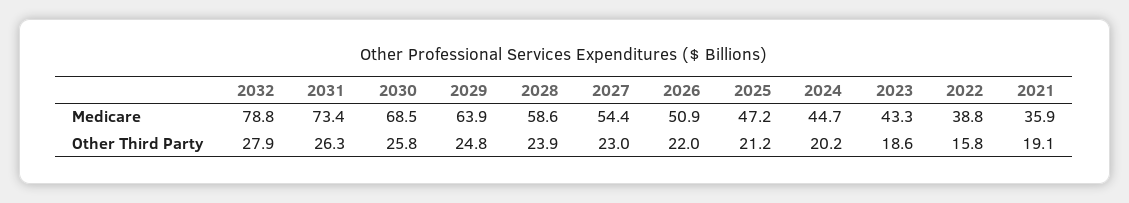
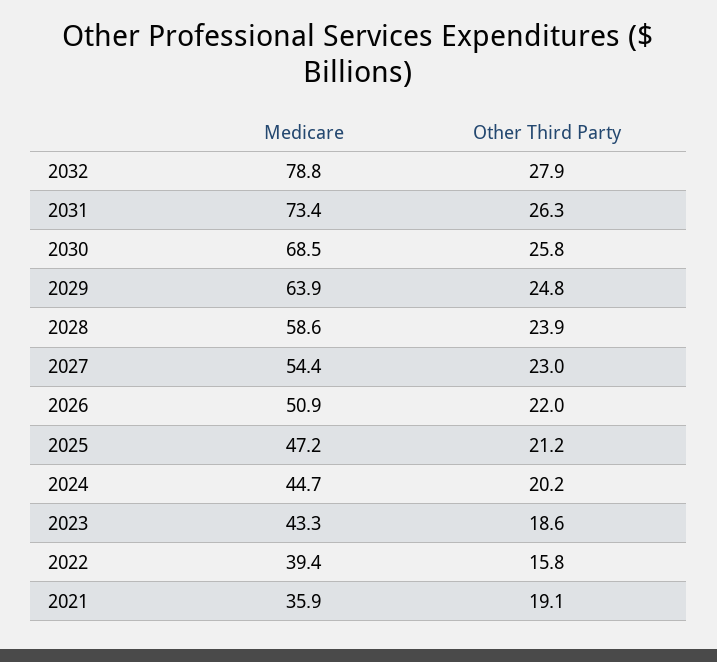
  {
    "2032": {
      "Medicare": 78.8,
      "Other Third Party": 27.9
    },
    "2031": {
      "Medicare": 73.4,
      "Other Third Party": 26.3
    },
    "2030": {
      "Medicare": 68.5,
      "Other Third Party": 25.8
    },
    "2029": {
      "Medicare": 63.9,
      "Other Third Party": 24.8
    },
    "2028": {
      "Medicare": 58.6,
      "Other Third Party": 23.9
    },
    "2027": {
      "Medicare": 54.4,
      "Other Third Party": 23
    },
    "2026": {
      "Medicare": 50.9,
      "Other Third Party": 22
    },
    "2025": {
      "Medicare": 47.2,
      "Other Third Party": 21.2
    },
    "2024": {
      "Medicare": 44.7,
      "Other Third Party": 20.2
    },
    "2023": {
      "Medicare": 43.3,
      "Other Third Party": 18.6
    },
    "2022": {
-     "Medicare": 38.8,
+     "Medicare": 39.4,
      "Other Third Party": 15.8
    },
    "2021": {
      "Medicare": 35.9,
      "Other Third Party": 19.1
    }
  }

